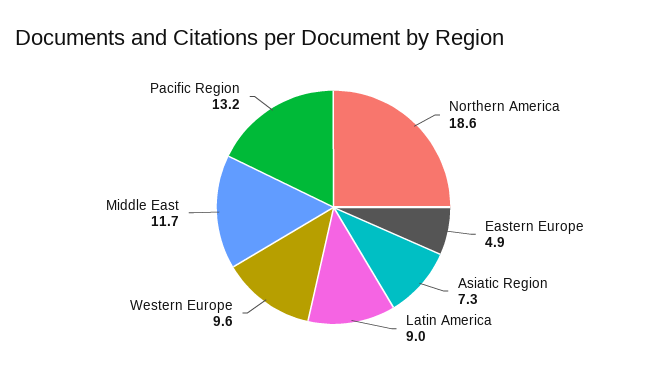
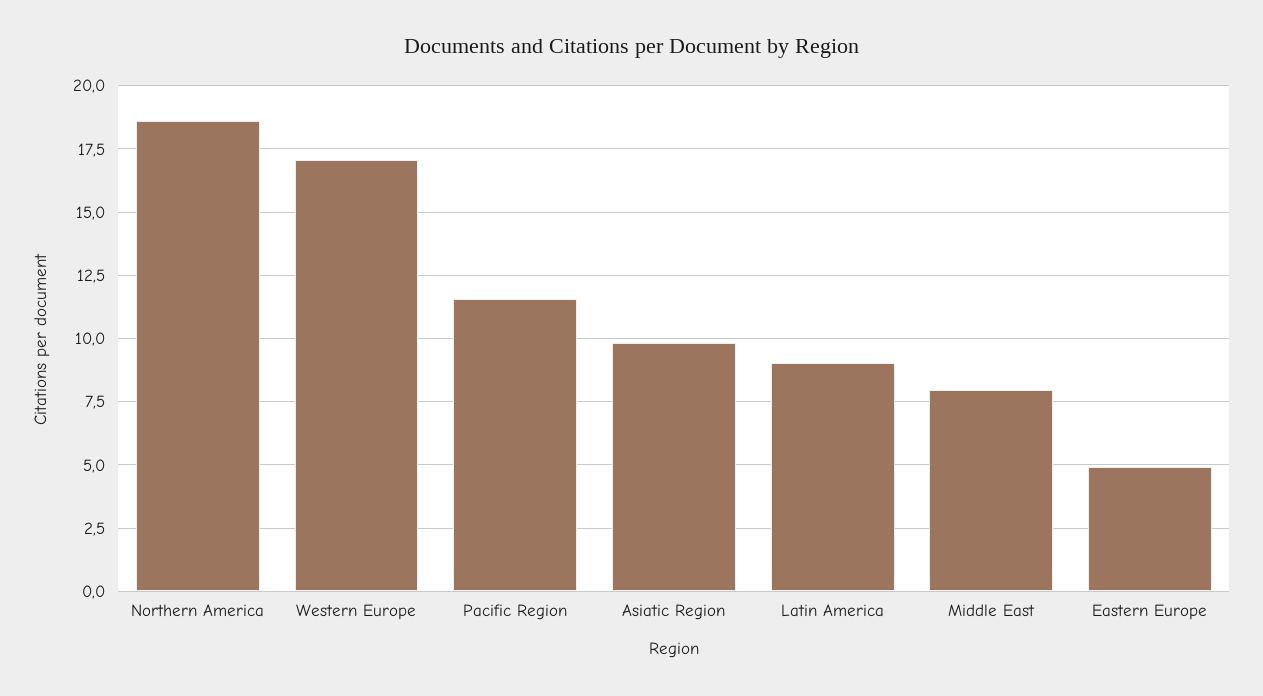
  {
    "Northern America": 18.6,
    "Eastern Europe": 4.9,
-   "Asiatic Region": 7.3,
+   "Asiatic Region": 9.75,
    "Latin America": 9,
-   "Western Europe": 9.6,
+   "Western Europe": 17,
-   "Middle East": 11.7,
+   "Middle East": 8,
-   "Pacific Region": 13.2
+   "Pacific Region": 11.5
  }

